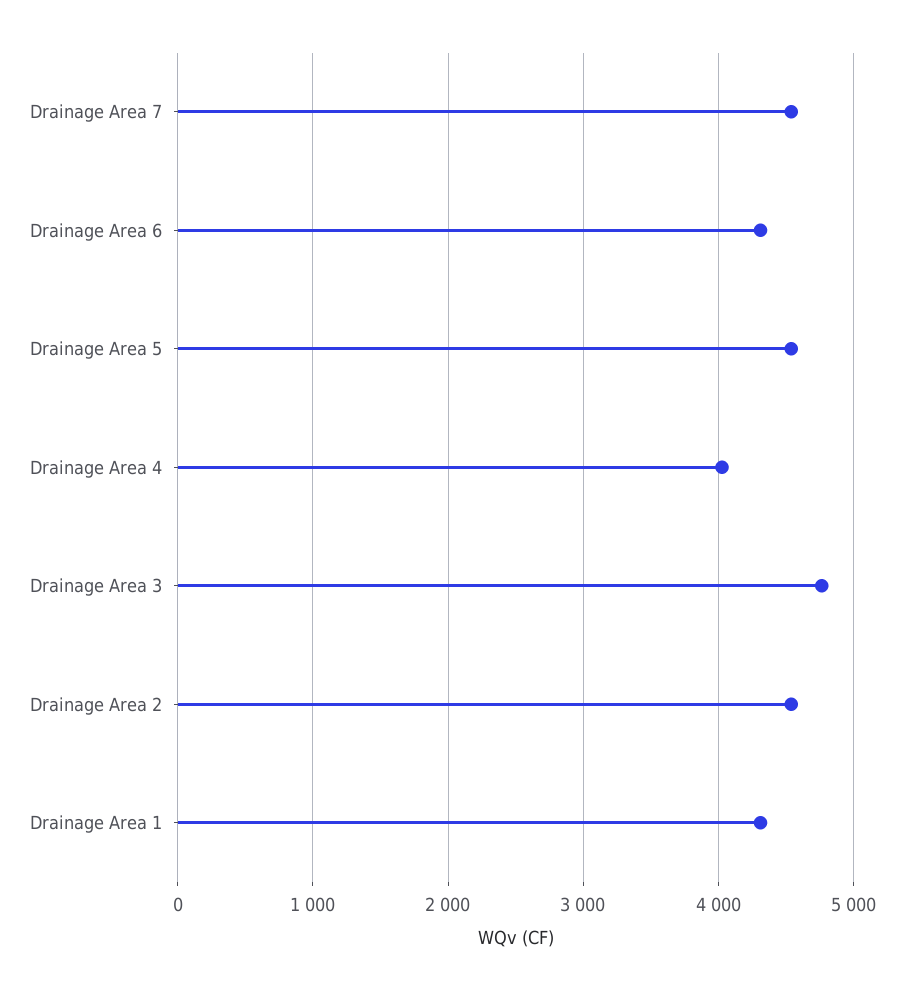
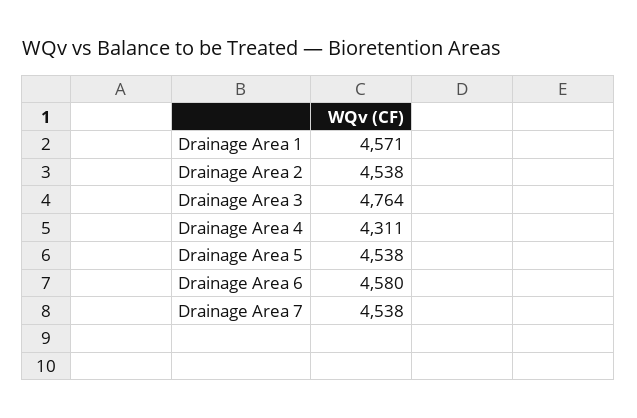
  {
    "Drainage Area 7": 4538,
-   "Drainage Area 6": 4300,
+   "Drainage Area 6": 4580,
    "Drainage Area 5": 4538,
-   "Drainage Area 4": 4000,
+   "Drainage Area 4": 4311,
    "Drainage Area 3": 4764,
    "Drainage Area 2": 4538,
-   "Drainage Area 1": 4300
+   "Drainage Area 1": 4571
  }

